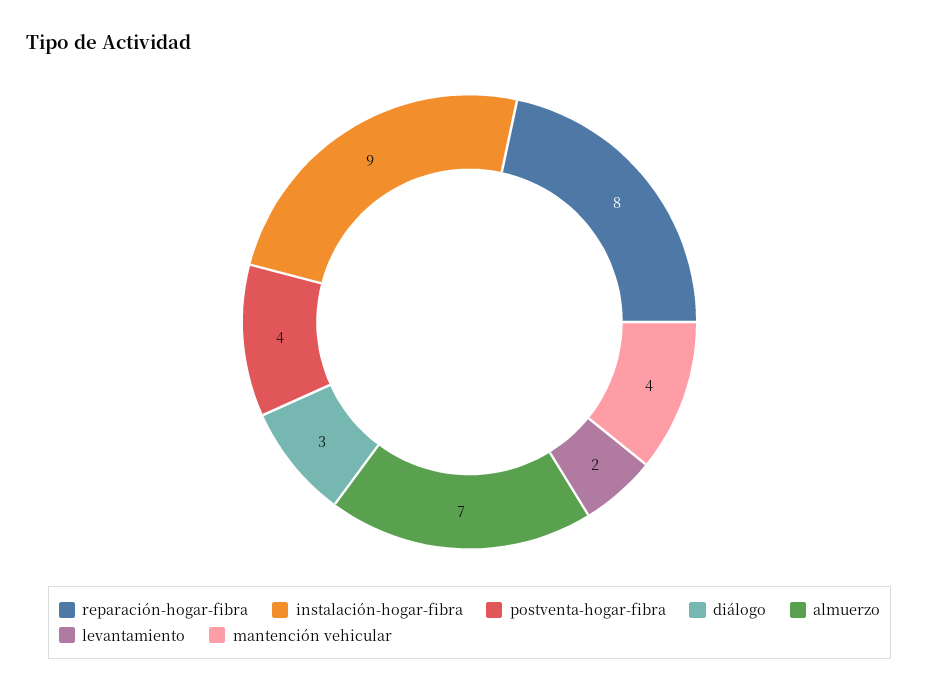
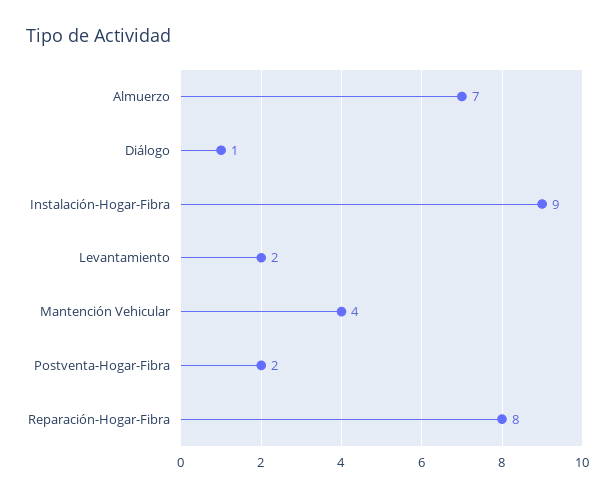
  {
    "reparación-hogar-fibra": 8,
    "instalación-hogar-fibra": 9,
-   "postventa-hogar-fibra": 4,
+   "postventa-hogar-fibra": 2,
-   "diálogo": 3,
+   "diálogo": 1,
    "almuerzo": 7,
    "levantamiento": 2,
    "mantención vehicular": 4
  }

